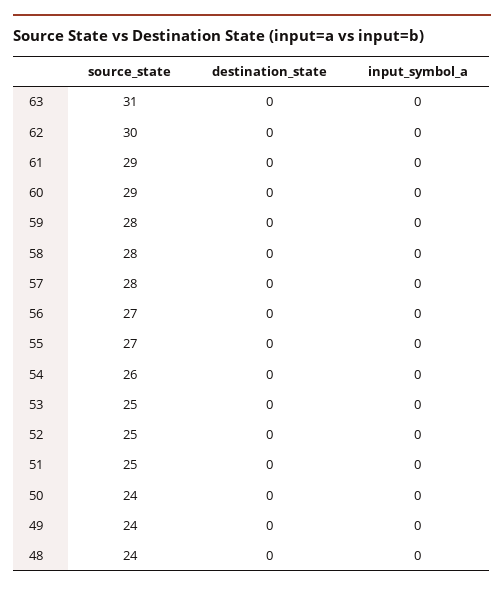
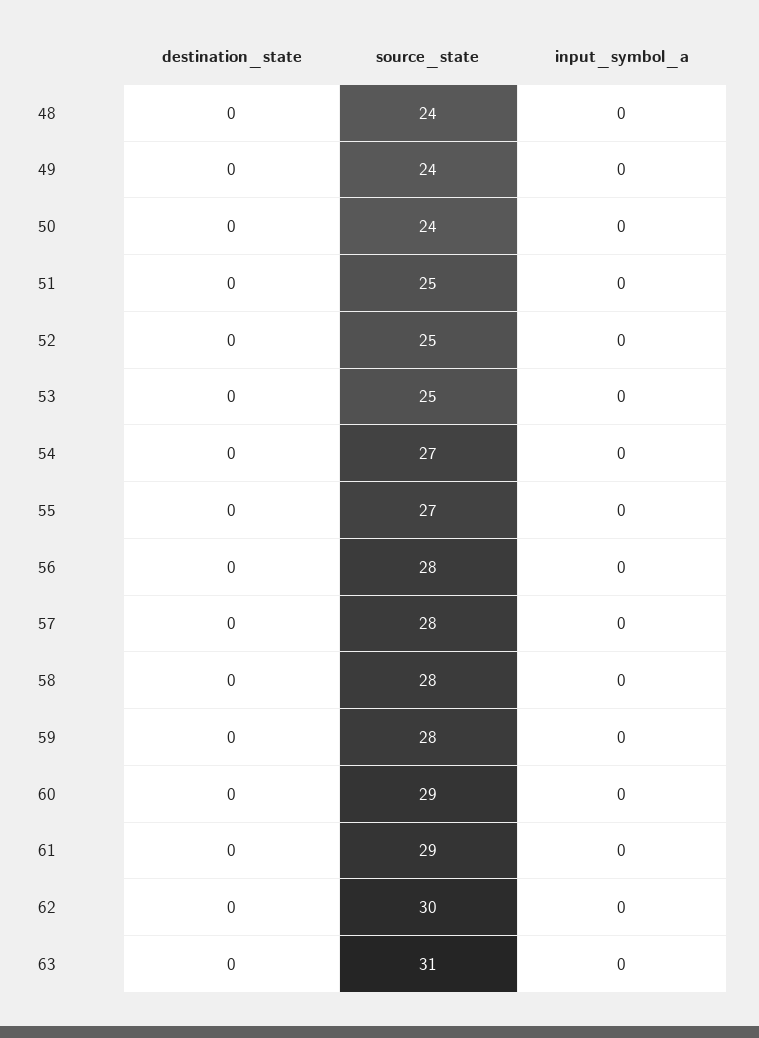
  {
    "source_state": {
      "63": 31,
      "62": 30,
      "61": 29,
      "60": 29,
      "59": 28,
      "58": 28,
      "57": 28,
-     "56": 27,
+     "56": 28,
      "55": 27,
-     "54": 26,
+     "54": 27,
      "53": 25,
      "52": 25,
      "51": 25,
      "50": 24,
      "49": 24,
      "48": 24
    },
    "destination_state": {
      "63": 0,
      "62": 0,
      "61": 0,
      "60": 0,
      "59": 0,
      "58": 0,
      "57": 0,
      "56": 0,
      "55": 0,
      "54": 0,
      "53": 0,
      "52": 0,
      "51": 0,
      "50": 0,
      "49": 0,
      "48": 0
    },
    "input_symbol_a": {
      "63": 0,
      "62": 0,
      "61": 0,
      "60": 0,
      "59": 0,
      "58": 0,
      "57": 0,
      "56": 0,
      "55": 0,
      "54": 0,
      "53": 0,
      "52": 0,
      "51": 0,
      "50": 0,
      "49": 0,
      "48": 0
    }
  }

